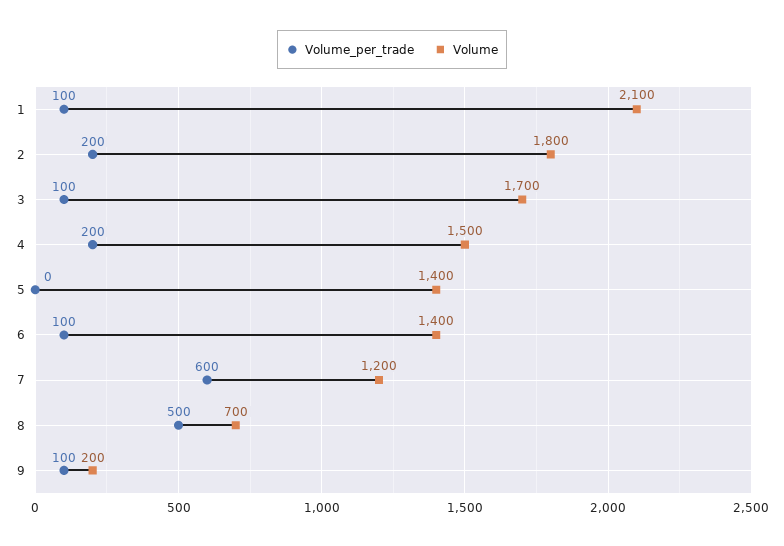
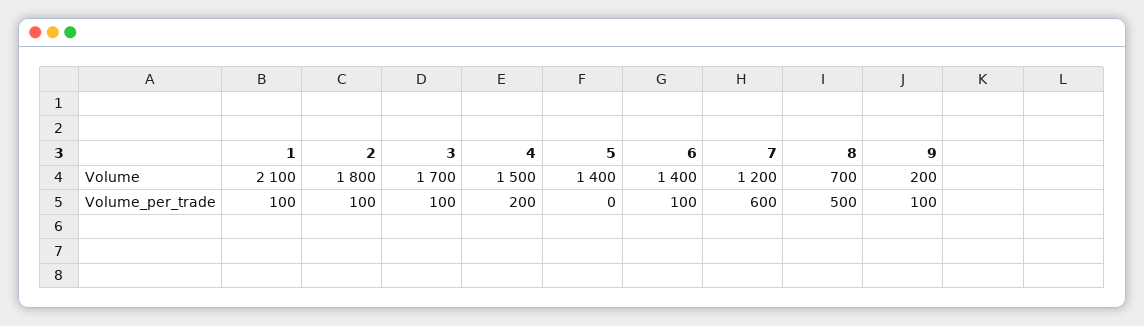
  {
    "Volume_per_trade": {
      "1": 100,
-     "2": 200,
+     "2": 100,
      "3": 100,
      "4": 200,
      "5": 0,
      "6": 100,
      "7": 600,
      "8": 500,
      "9": 100
    },
    "Volume": {
      "1": 2100,
      "2": 1800,
      "3": 1700,
      "4": 1500,
      "5": 1400,
      "6": 1400,
      "7": 1200,
      "8": 700,
      "9": 200
    }
  }

